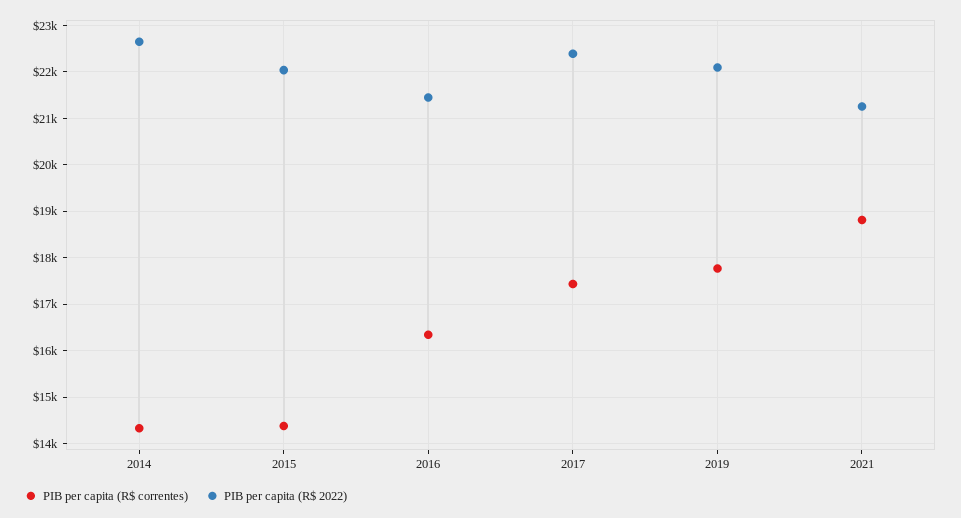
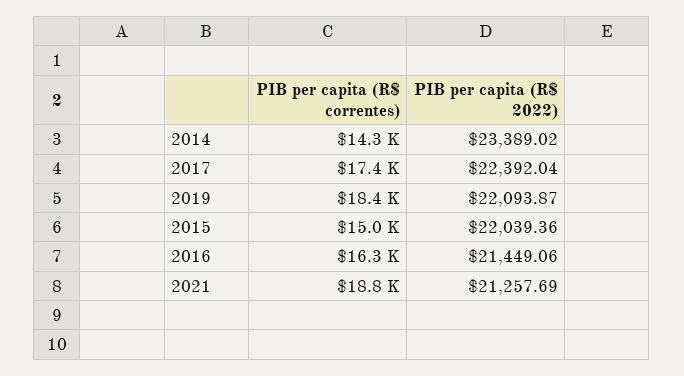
  {
    "PIB per capita (R$ correntes)": {
      "2014": 14300,
-     "2015": 14400,
+     "2015": 15000,
      "2016": 16300,
      "2017": 17400,
-     "2019": 17800,
+     "2019": 18400,
      "2021": 18800
    },
    "PIB per capita (R$ 2022)": {
-     "2014": 22600,
+     "2014": 23389.02,
      "2015": 22039.36,
      "2016": 21449.06,
      "2017": 22392.04,
      "2019": 22093.87,
      "2021": 21257.69
    }
  }

